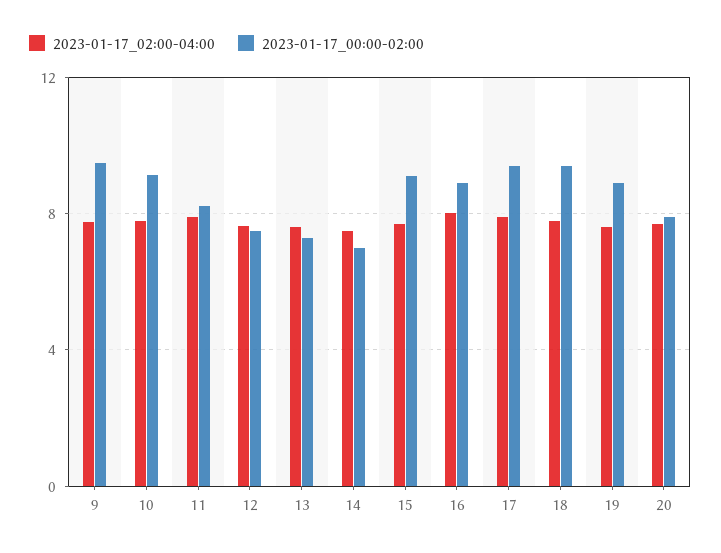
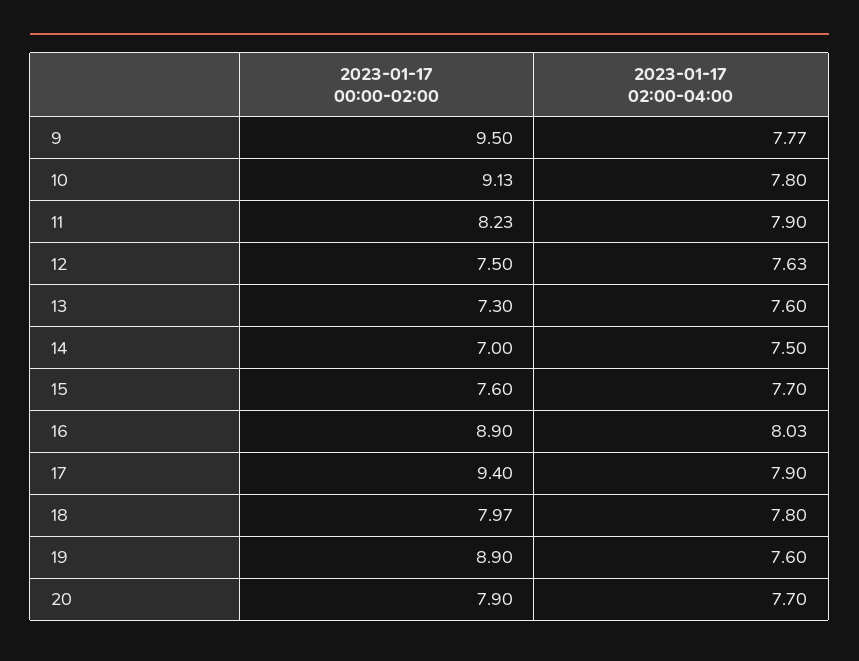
  {
    "2023-01-17_02:00-04:00": {
      "9": 7.77,
      "10": 7.8,
      "11": 7.9,
      "12": 7.63,
      "13": 7.6,
      "14": 7.5,
      "15": 7.7,
      "16": 8.03,
      "17": 7.9,
      "18": 7.8,
      "19": 7.6,
      "20": 7.7
    },
    "2023-01-17_00:00-02:00": {
      "9": 9.5,
      "10": 9.13,
      "11": 8.23,
      "12": 7.5,
      "13": 7.3,
      "14": 7,
-     "15": 9,
+     "15": 7.6,
      "16": 8.9,
      "17": 9.4,
-     "18": 9.5,
+     "18": 7.97,
      "19": 8.9,
      "20": 7.9
    }
  }

